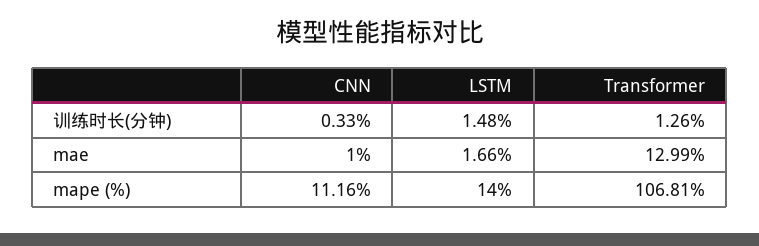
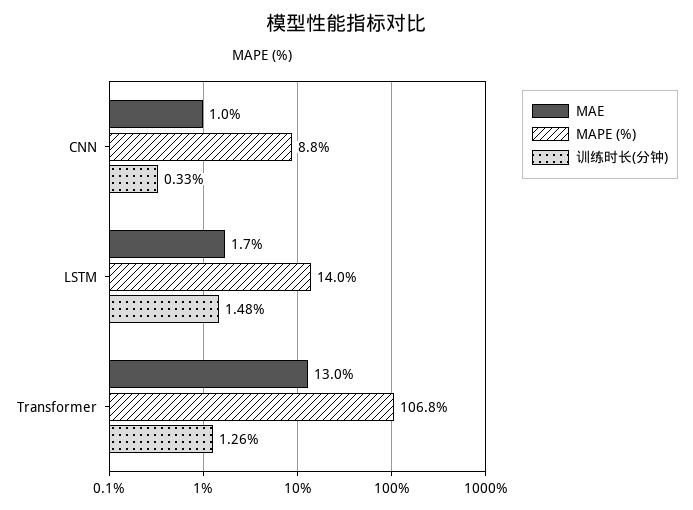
  {
    "训练时长(分钟)": {
      "CNN": 0.33,
      "LSTM": 1.48,
      "Transformer": 1.26
    },
    "mae": {
      "CNN": 1,
      "LSTM": 1.66,
      "Transformer": 12.99
    },
    "mape (%)": {
-     "CNN": 11.16,
+     "CNN": 8.8,
      "LSTM": 14,
      "Transformer": 106.81
    }
  }

